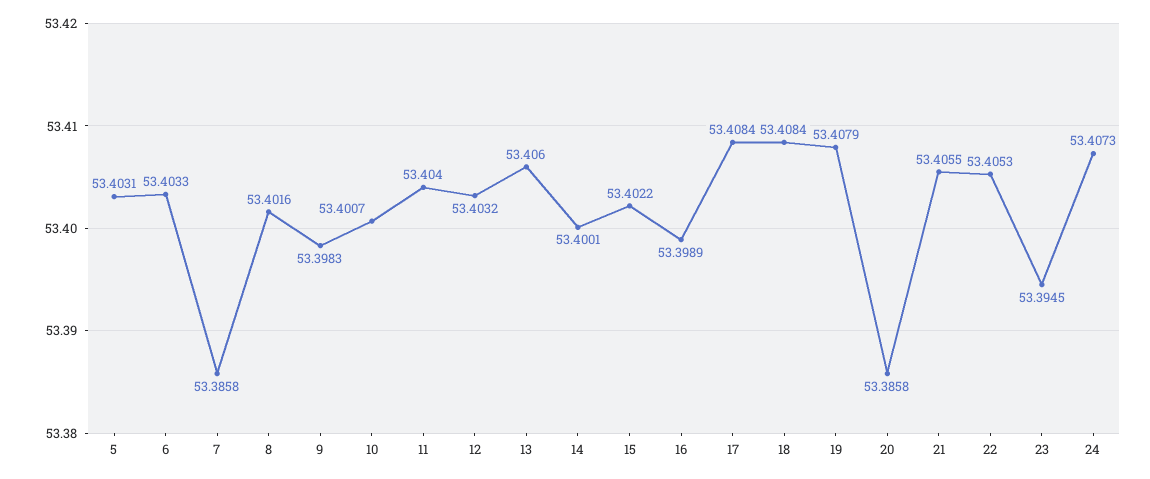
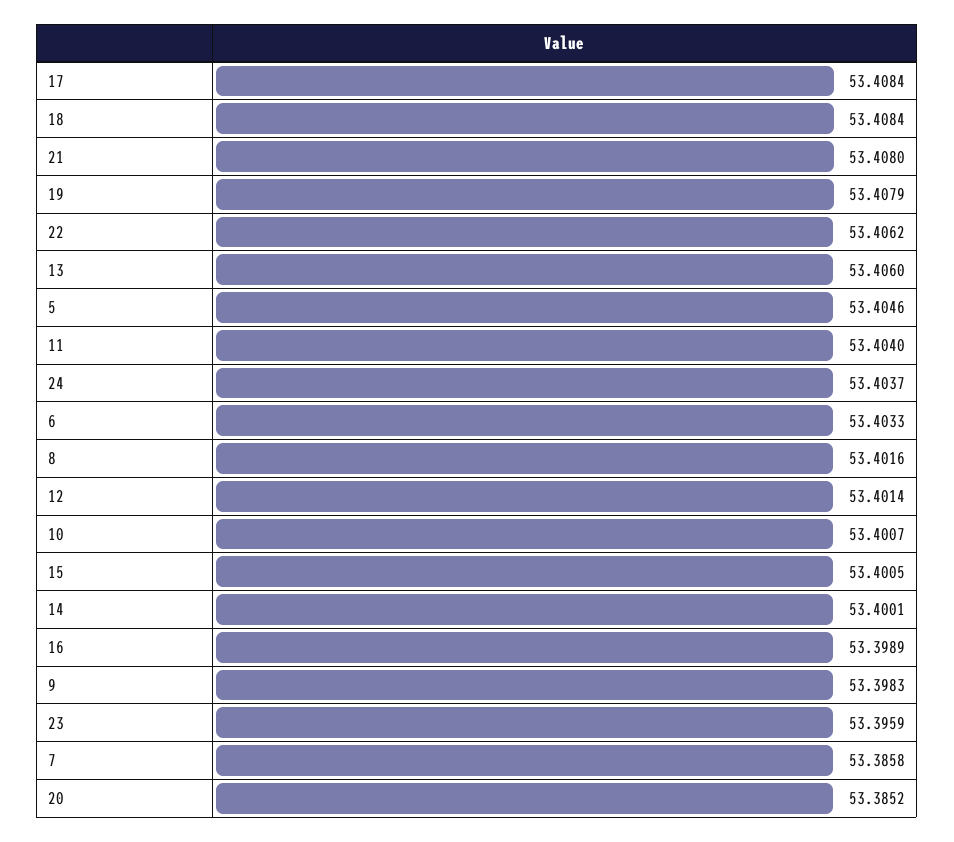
  {
-   "5": 53.4031,
+   "5": 53.4046,
    "6": 53.4033,
    "7": 53.3858,
    "8": 53.4016,
    "9": 53.3983,
    "10": 53.4007,
    "11": 53.404,
-   "12": 53.4032,
+   "12": 53.4014,
    "13": 53.406,
    "14": 53.4001,
-   "15": 53.4022,
+   "15": 53.4005,
    "16": 53.3989,
    "17": 53.4084,
    "18": 53.4084,
    "19": 53.4079,
-   "20": 53.3858,
+   "20": 53.3852,
-   "21": 53.4055,
+   "21": 53.408,
-   "22": 53.4053,
+   "22": 53.4062,
-   "23": 53.3945,
+   "23": 53.3959,
-   "24": 53.4073
+   "24": 53.4037
  }

